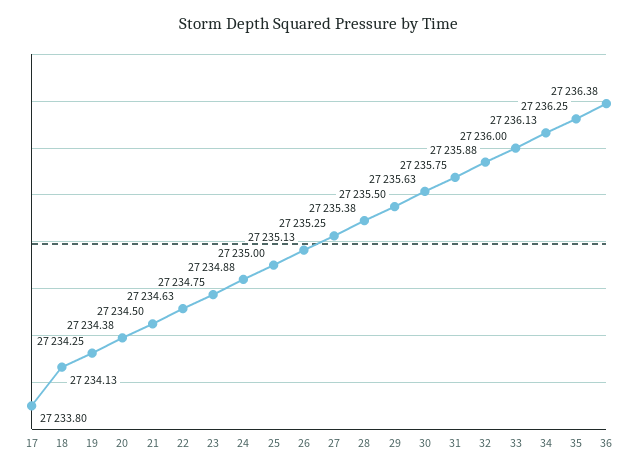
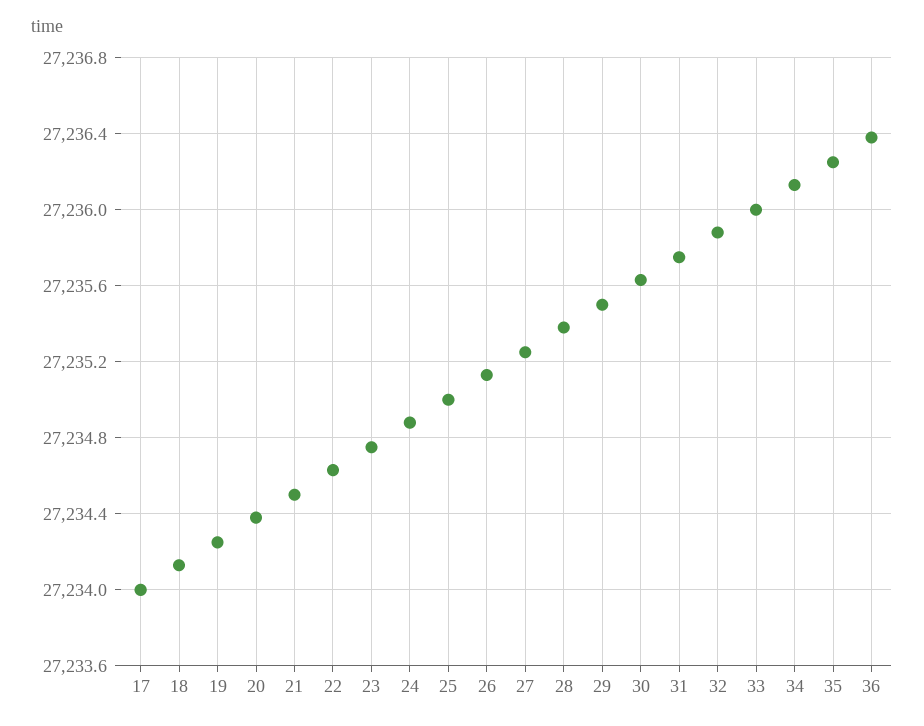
  {
-   "17": 27233.8,
+   "17": 27234,
    "18": 27234.13,
    "19": 27234.25,
    "20": 27234.38,
    "21": 27234.5,
    "22": 27234.63,
    "23": 27234.75,
    "24": 27234.88,
    "25": 27235,
    "26": 27235.13,
    "27": 27235.25,
    "28": 27235.38,
    "29": 27235.5,
    "30": 27235.63,
    "31": 27235.75,
    "32": 27235.88,
    "33": 27236,
    "34": 27236.13,
    "35": 27236.25,
    "36": 27236.38
  }

